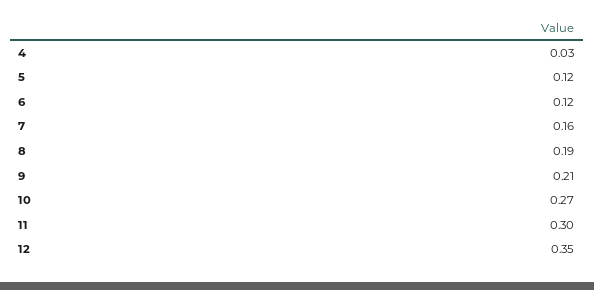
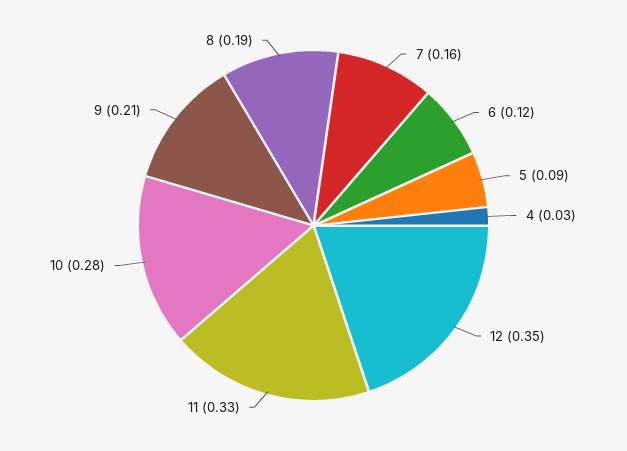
  {
    "4": 0.03,
-   "5": 0.12,
+   "5": 0.09,
    "6": 0.12,
    "7": 0.16,
    "8": 0.19,
    "9": 0.21,
-   "10": 0.27,
+   "10": 0.28,
-   "11": 0.3,
+   "11": 0.33,
    "12": 0.35
  }

